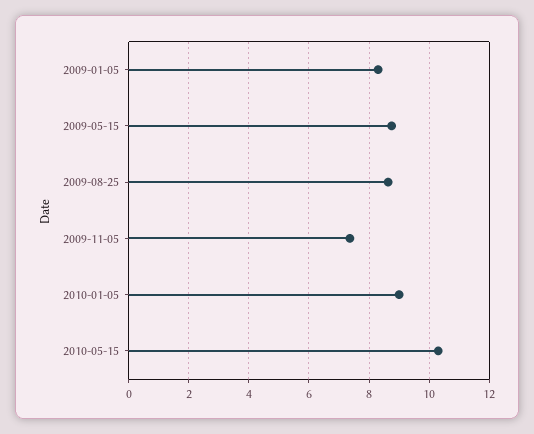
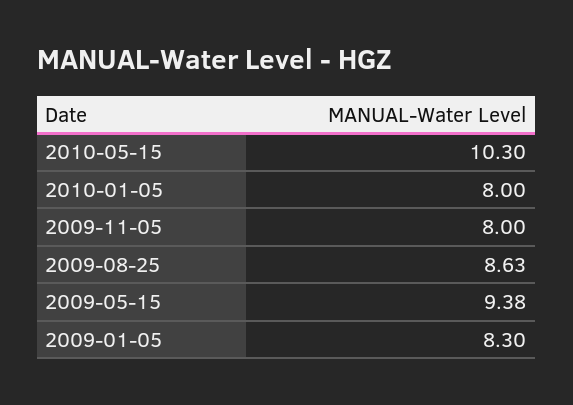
  {
    "2009-01-05": 8.3,
-   "2009-05-15": 8.8,
+   "2009-05-15": 9.38,
    "2009-08-25": 8.63,
-   "2009-11-05": 7.4,
+   "2009-11-05": 8,
-   "2010-01-05": 9,
+   "2010-01-05": 8,
    "2010-05-15": 10.3
  }

